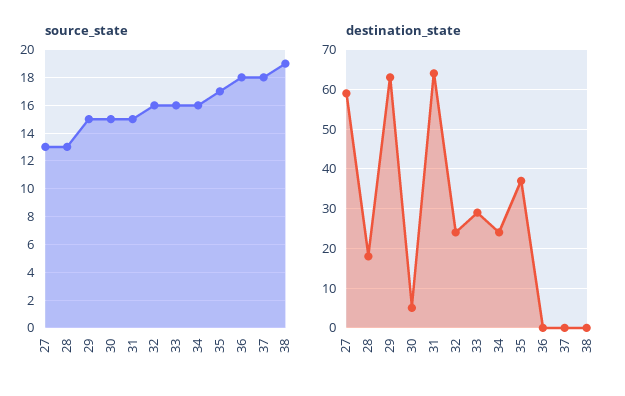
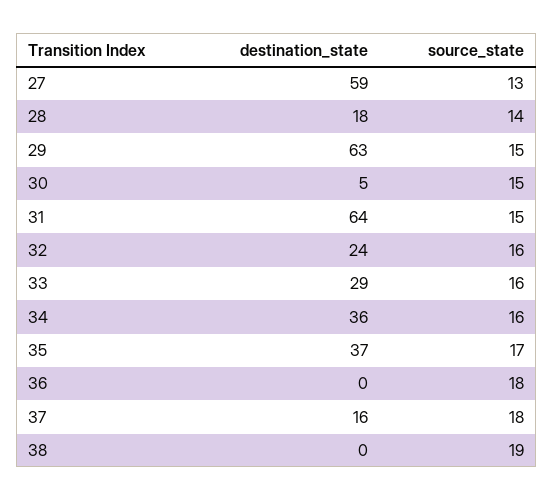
  {
    "source_state": {
      "27": 13,
-     "28": 13,
+     "28": 14,
      "29": 15,
      "30": 15,
      "31": 15,
      "32": 16,
      "33": 16,
      "34": 16,
      "35": 17,
      "36": 18,
      "37": 18,
      "38": 19
    },
    "destination_state": {
      "27": 59,
      "28": 18,
      "29": 63,
      "30": 5,
      "31": 64,
      "32": 24,
      "33": 29,
-     "34": 25,
+     "34": 36,
      "35": 37,
      "36": 0,
-     "37": 0,
+     "37": 16,
      "38": 0
    }
  }

